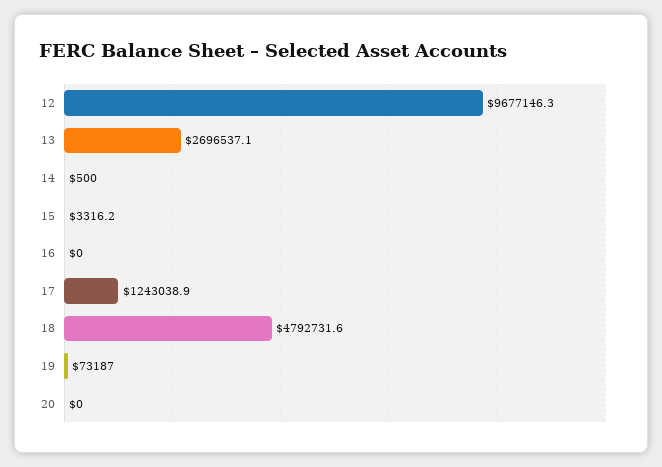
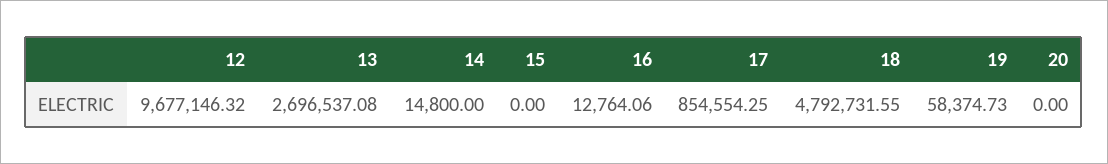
  {
    "12": 9677146.32,
    "13": 2696537.08,
-   "14": 500,
+   "14": 14800,
-   "15": 3316.2,
+   "15": 0,
-   "16": 0,
+   "16": 12764.06,
-   "17": 1243038.9,
+   "17": 854554.25,
    "18": 4792731.55,
-   "19": 73187,
+   "19": 58374.73,
    "20": 0
  }

